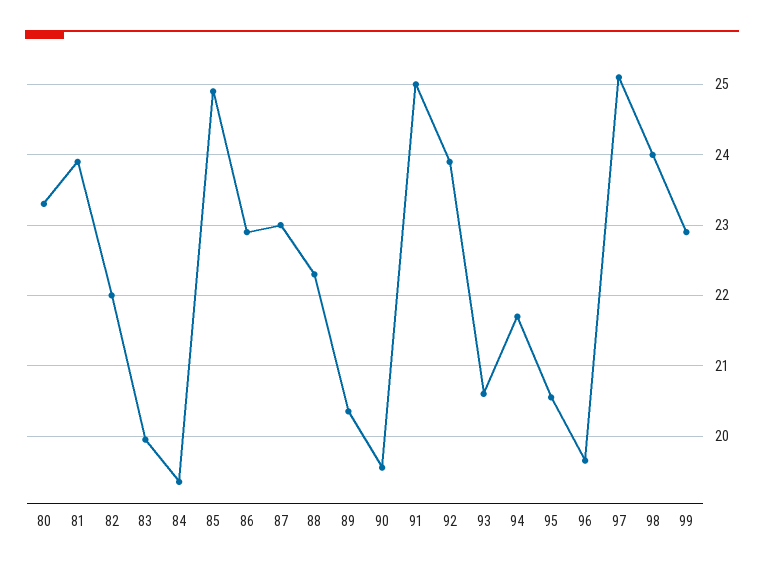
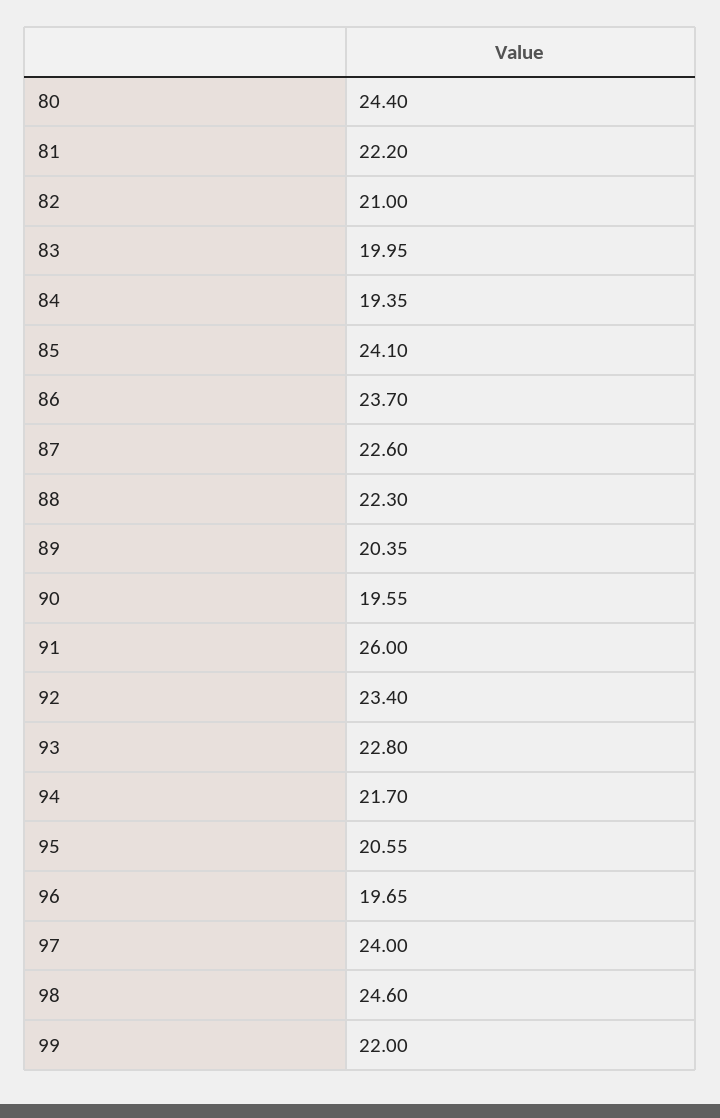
  {
-   "80": 23.3,
+   "80": 24.4,
-   "81": 23.9,
+   "81": 22.2,
-   "82": 22,
+   "82": 21,
    "83": 19.95,
    "84": 19.35,
-   "85": 24.9,
+   "85": 24.1,
-   "86": 22.9,
+   "86": 23.7,
-   "87": 23,
+   "87": 22.6,
    "88": 22.3,
    "89": 20.35,
    "90": 19.55,
-   "91": 25,
+   "91": 26,
-   "92": 23.9,
+   "92": 23.4,
-   "93": 20.6,
+   "93": 22.8,
    "94": 21.7,
    "95": 20.55,
    "96": 19.65,
-   "97": 25.1,
+   "97": 24,
-   "98": 24,
+   "98": 24.6,
-   "99": 22.9
+   "99": 22
  }

